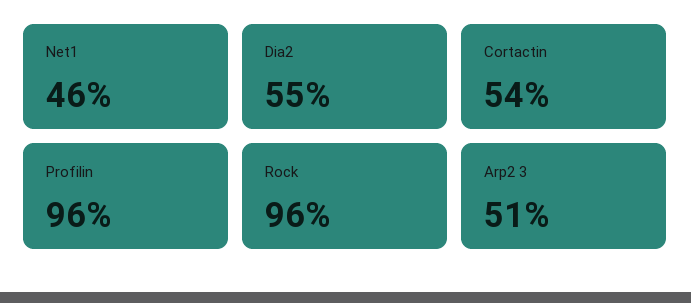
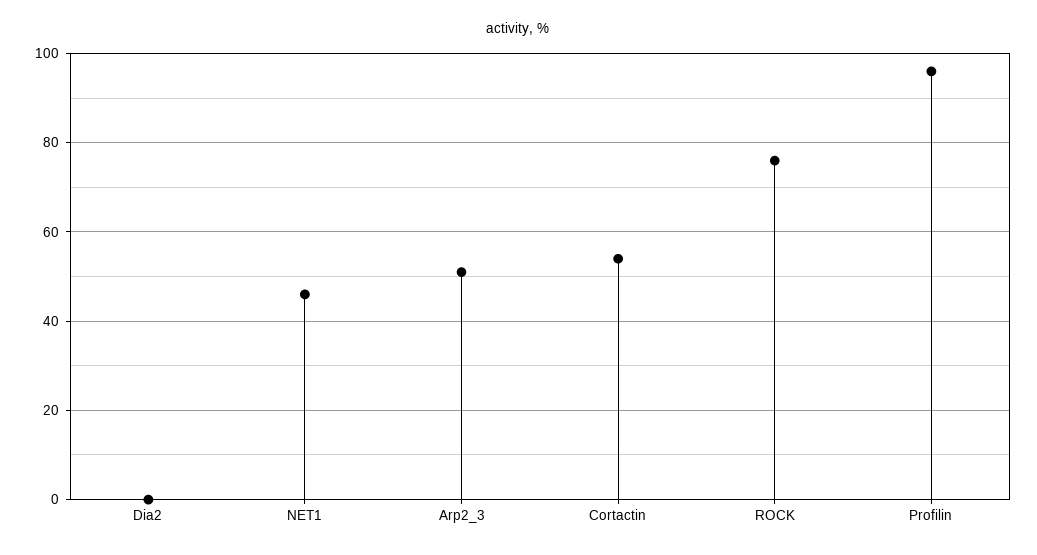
  {
    "Net1": 46,
-   "Dia2": 55,
+   "Dia2": 0,
    "Cortactin": 54,
    "Profilin": 96,
-   "Rock": 96,
+   "Rock": 75,
    "Arp2 3": 51
  }

